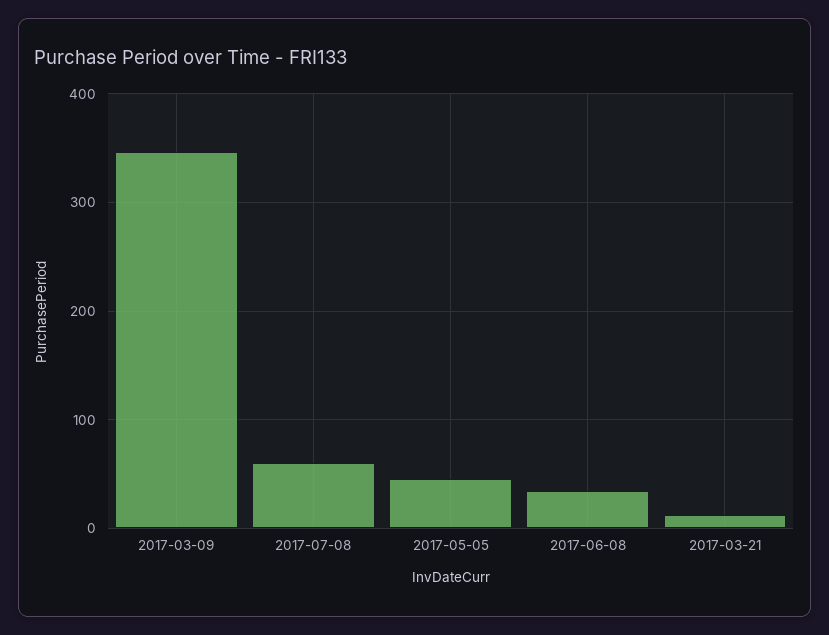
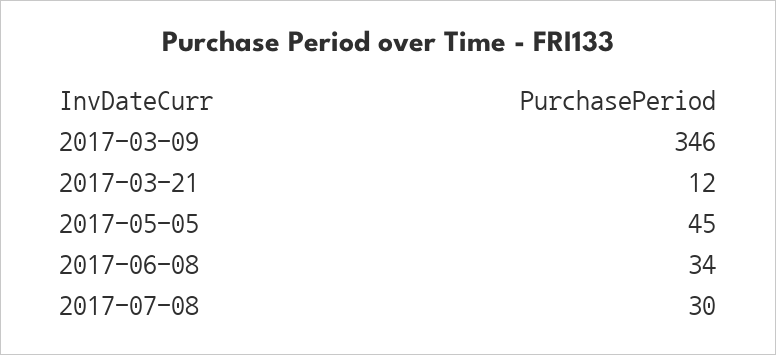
  {
    "2017-03-09": 346,
-   "2017-07-08": 60,
+   "2017-07-08": 30,
    "2017-05-05": 45,
    "2017-06-08": 34,
    "2017-03-21": 12
  }

